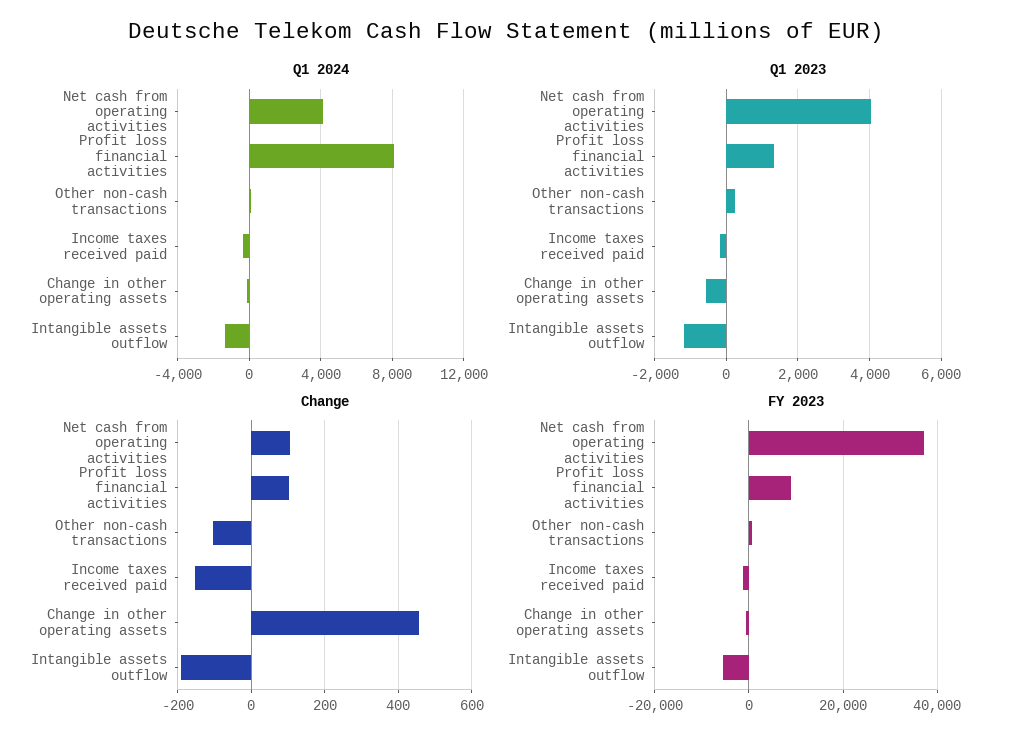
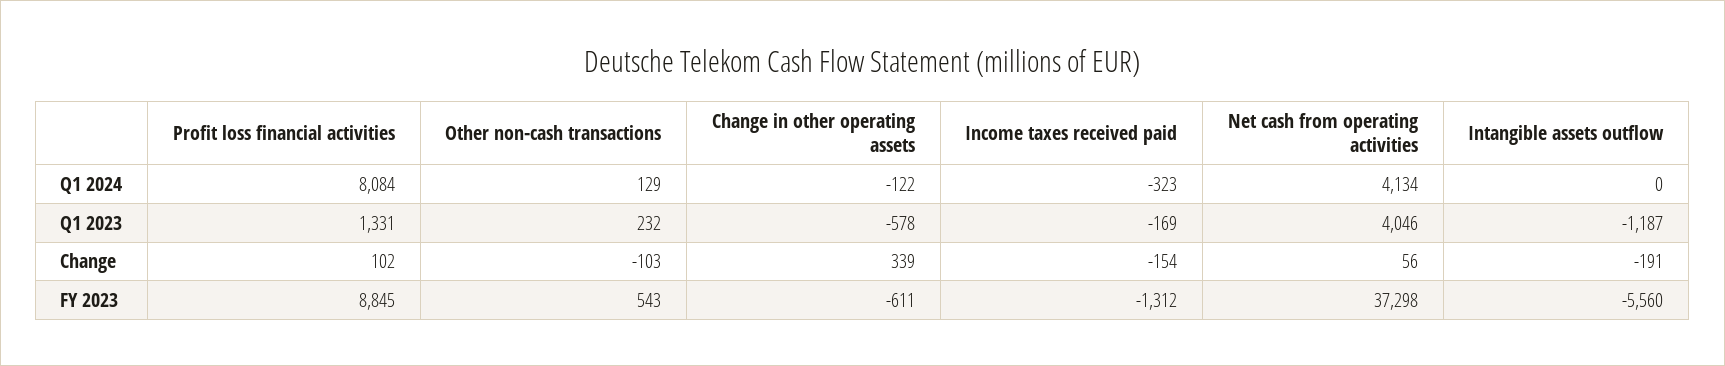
  {
    "Q1 2024": {
      "Net cash from operating activities": 4134,
      "Profit loss financial activities": 8084,
      "Other non-cash transactions": 129,
      "Income taxes received paid": -323,
      "Change in other operating assets": -122,
-     "Intangible assets outflow": -1500
+     "Intangible assets outflow": 0
    },
    "Q1 2023": {
      "Net cash from operating activities": 4046,
      "Profit loss financial activities": 1331,
      "Other non-cash transactions": 232,
      "Income taxes received paid": -169,
      "Change in other operating assets": -578,
      "Intangible assets outflow": -1187
    },
    "Change": {
-     "Net cash from operating activities": 100,
+     "Net cash from operating activities": 56,
      "Profit loss financial activities": 102,
      "Other non-cash transactions": -103,
      "Income taxes received paid": -154,
-     "Change in other operating assets": 460,
+     "Change in other operating assets": 339,
      "Intangible assets outflow": -191
    },
    "FY 2023": {
      "Net cash from operating activities": 37298,
      "Profit loss financial activities": 8845,
      "Other non-cash transactions": 543,
      "Income taxes received paid": -1312,
      "Change in other operating assets": -611,
      "Intangible assets outflow": -5560
    }
  }

